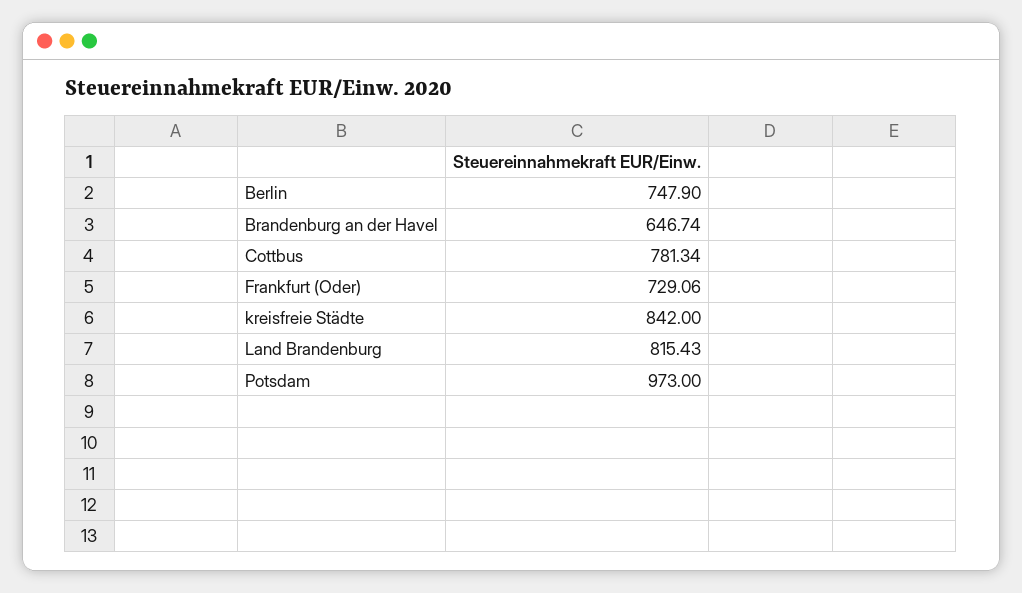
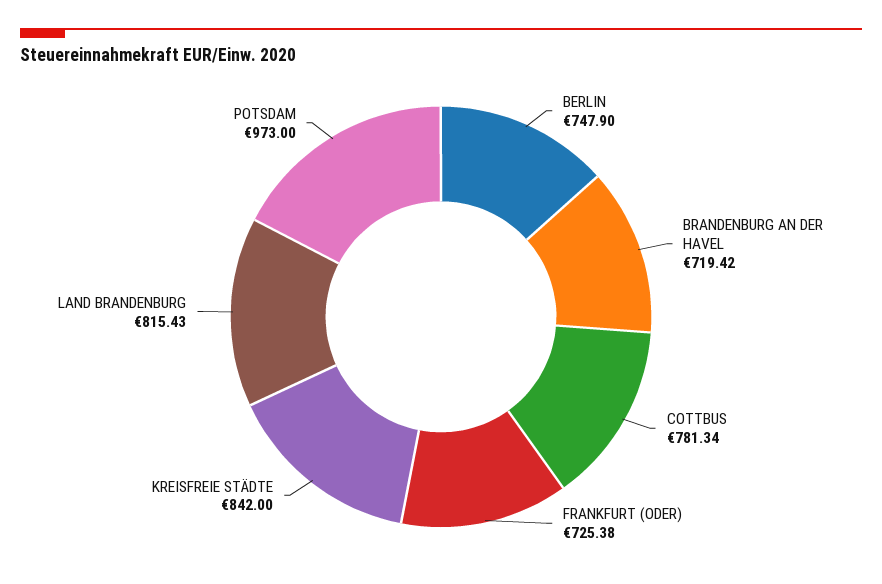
  {
    "Berlin": 747.9,
-   "Brandenburg an der Havel": 646.74,
+   "Brandenburg an der Havel": 719.42,
    "Cottbus": 781.34,
-   "Frankfurt (Oder)": 729.06,
+   "Frankfurt (Oder)": 725.38,
    "kreisfreie Städte": 842,
    "Land Brandenburg": 815.43,
    "Potsdam": 973
  }

